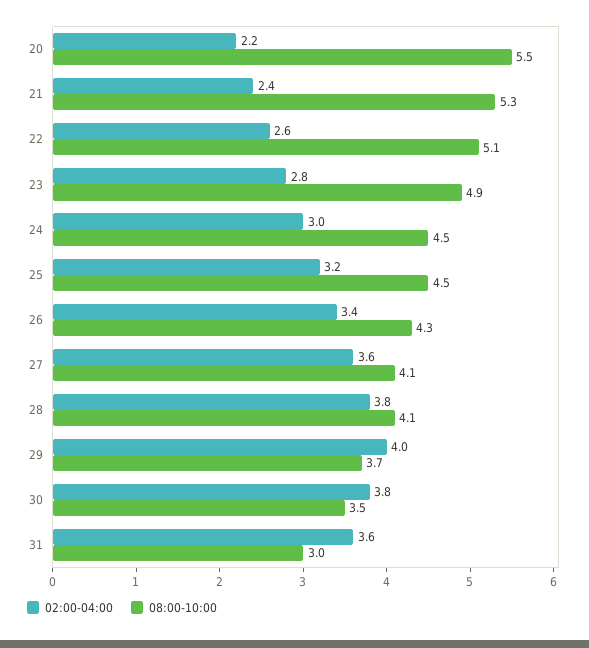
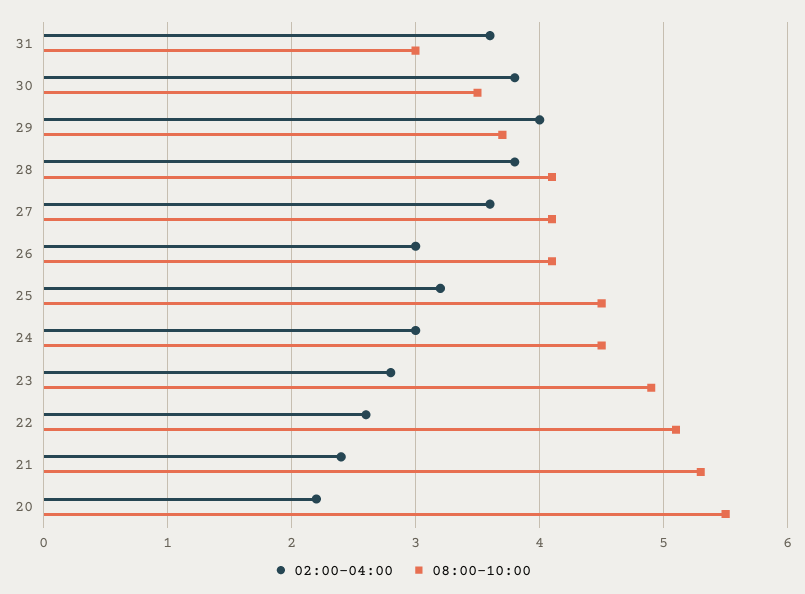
  {
    "02:00-04:00": {
      "20": 2.2,
      "21": 2.4,
      "22": 2.6,
      "23": 2.8,
      "24": 3,
      "25": 3.2,
-     "26": 3.4,
+     "26": 3,
      "27": 3.6,
      "28": 3.8,
      "29": 4,
      "30": 3.8,
      "31": 3.6
    },
    "08:00-10:00": {
      "20": 5.5,
      "21": 5.3,
      "22": 5.1,
      "23": 4.9,
      "24": 4.5,
      "25": 4.5,
-     "26": 4.3,
+     "26": 4.1,
      "27": 4.1,
      "28": 4.1,
      "29": 3.7,
      "30": 3.5,
      "31": 3
    }
  }

